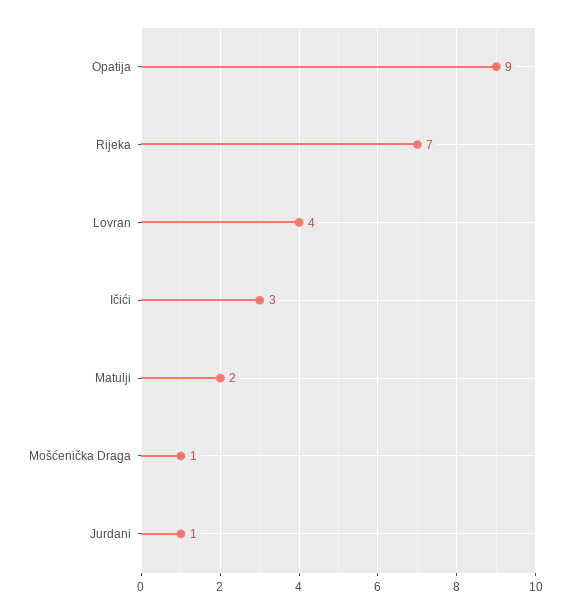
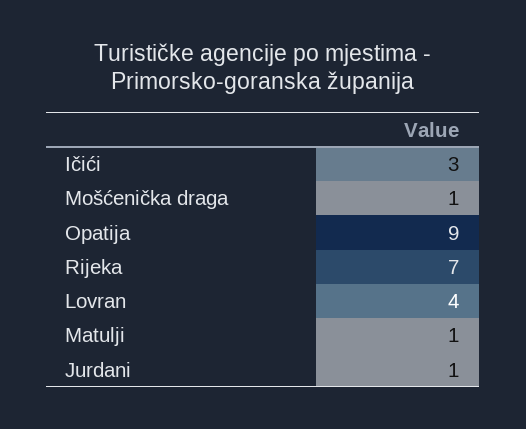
  {
    "Opatija": 9,
    "Rijeka": 7,
    "Lovran": 4,
    "Ičići": 3,
-   "Matulji": 2,
+   "Matulji": 1,
    "Mošćenička Draga": 1,
    "Jurdani": 1
  }

